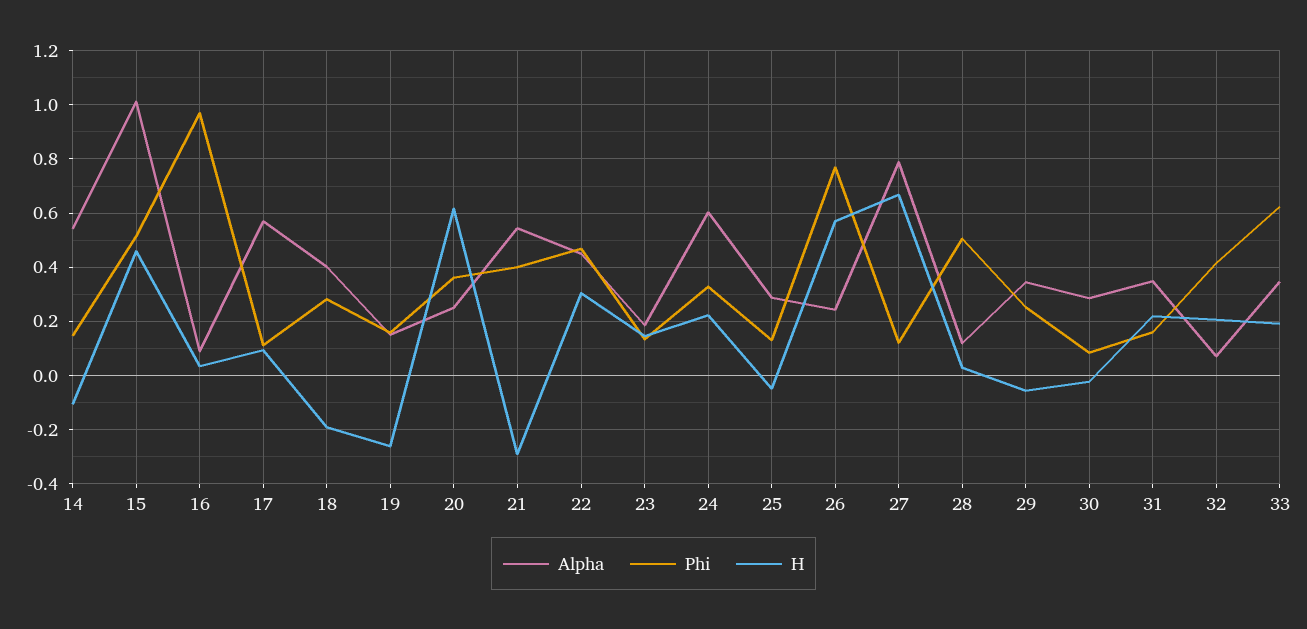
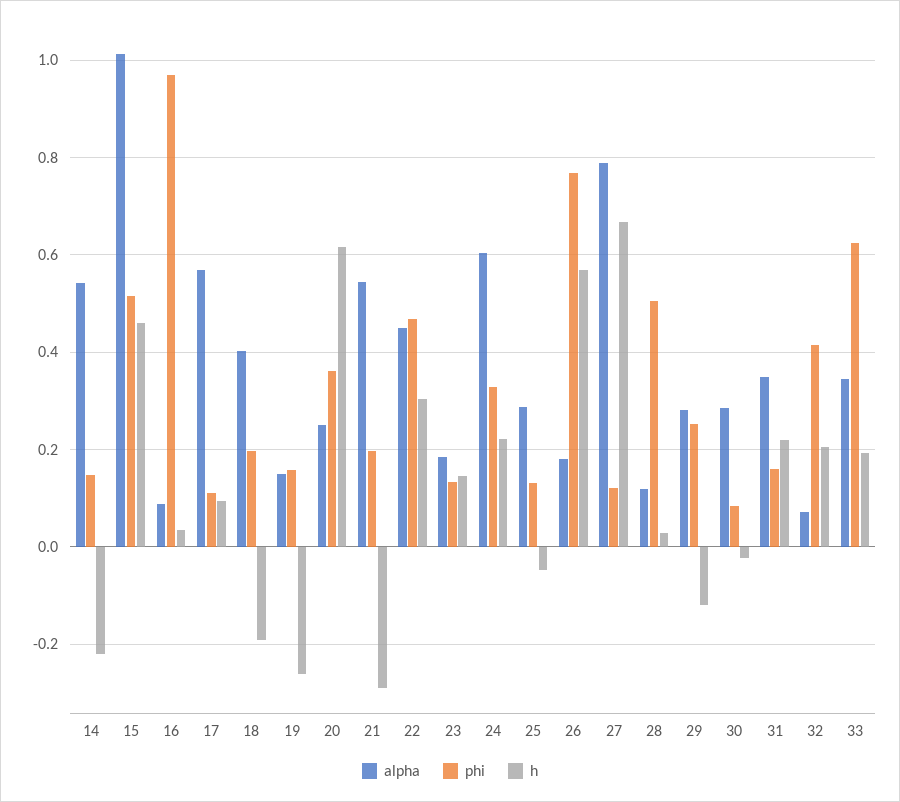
  {
    "Alpha": {
      "14": 0.54,
      "15": 1.02,
      "16": 0.08,
      "17": 0.56,
      "18": 0.4,
      "19": 0.16,
      "20": 0.26,
      "21": 0.54,
      "22": 0.46,
      "23": 0.18,
      "24": 0.6,
      "25": 0.28,
-     "26": 0.25,
+     "26": 0.18,
      "27": 0.78,
      "28": 0.12,
-     "29": 0.35,
+     "29": 0.28,
      "30": 0.28,
      "31": 0.34,
      "32": 0.08,
      "33": 0.34
    },
    "Phi": {
      "14": 0.14,
      "15": 0.52,
      "16": 0.96,
      "17": 0.12,
-     "18": 0.275,
+     "18": 0.2,
      "19": 0.16,
      "20": 0.36,
-     "21": 0.4,
+     "21": 0.2,
      "22": 0.46,
      "23": 0.14,
      "24": 0.32,
      "25": 0.14,
      "26": 0.76,
      "27": 0.12,
      "28": 0.5,
      "29": 0.26,
      "30": 0.08,
      "31": 0.16,
      "32": 0.42,
      "33": 0.62
    },
    "H": {
-     "14": -0.1,
+     "14": -0.22,
      "15": 0.46,
      "16": 0.04,
      "17": 0.1,
      "18": -0.2,
      "19": -0.26,
      "20": 0.62,
      "21": -0.3,
      "22": 0.3,
      "23": 0.14,
      "24": 0.22,
      "25": -0.04,
      "26": 0.56,
      "27": 0.66,
      "28": 0.02,
-     "29": -0.05,
+     "29": -0.12,
      "30": -0.02,
      "31": 0.22,
      "32": 0.2,
      "33": 0.2
    }
  }

